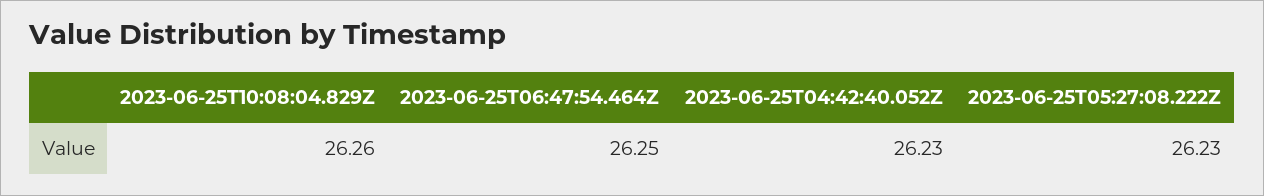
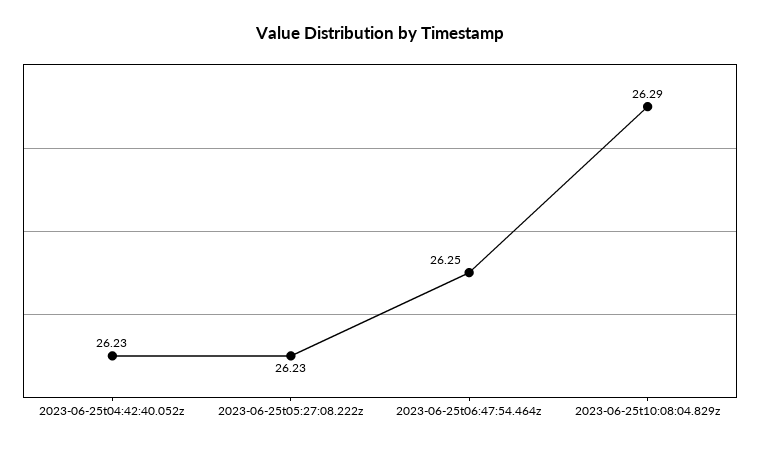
  {
-   "2023-06-25T10:08:04.829Z": 26.26,
+   "2023-06-25T10:08:04.829Z": 26.29,
    "2023-06-25T06:47:54.464Z": 26.25,
    "2023-06-25T04:42:40.052Z": 26.23,
    "2023-06-25T05:27:08.222Z": 26.23
  }

